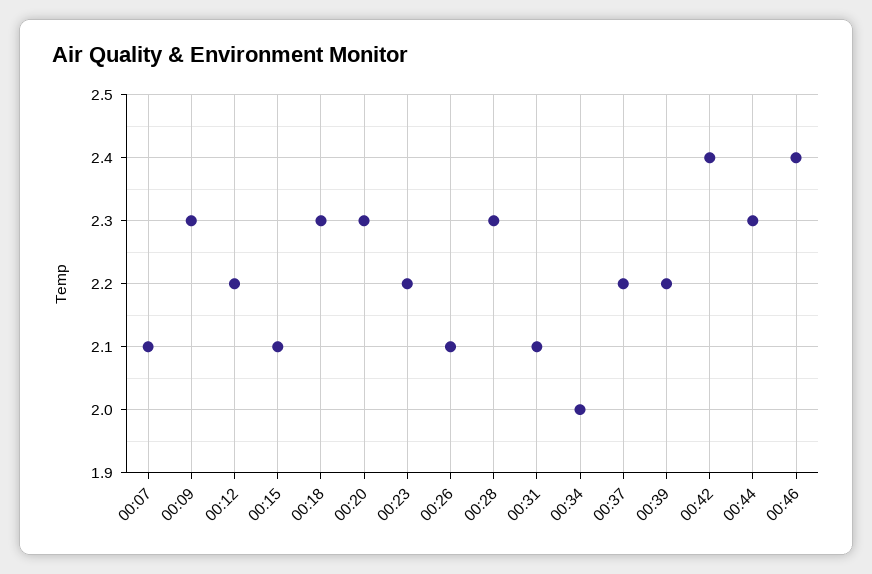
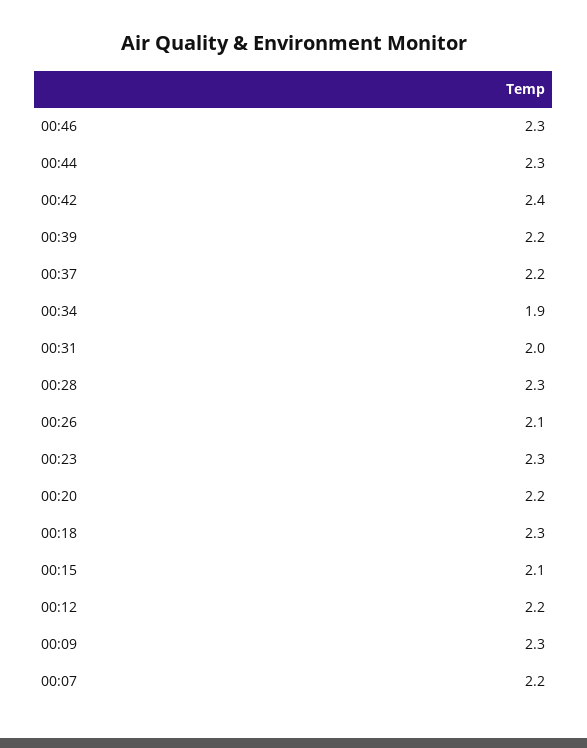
  {
-   "00:07": 2.1,
+   "00:07": 2.2,
    "00:09": 2.3,
    "00:12": 2.2,
    "00:15": 2.1,
    "00:18": 2.3,
-   "00:20": 2.3,
+   "00:20": 2.2,
-   "00:23": 2.2,
+   "00:23": 2.3,
    "00:26": 2.1,
    "00:28": 2.3,
-   "00:31": 2.1,
+   "00:31": 2,
-   "00:34": 2,
+   "00:34": 1.9,
    "00:37": 2.2,
    "00:39": 2.2,
    "00:42": 2.4,
    "00:44": 2.3,
-   "00:46": 2.4
+   "00:46": 2.3
  }

